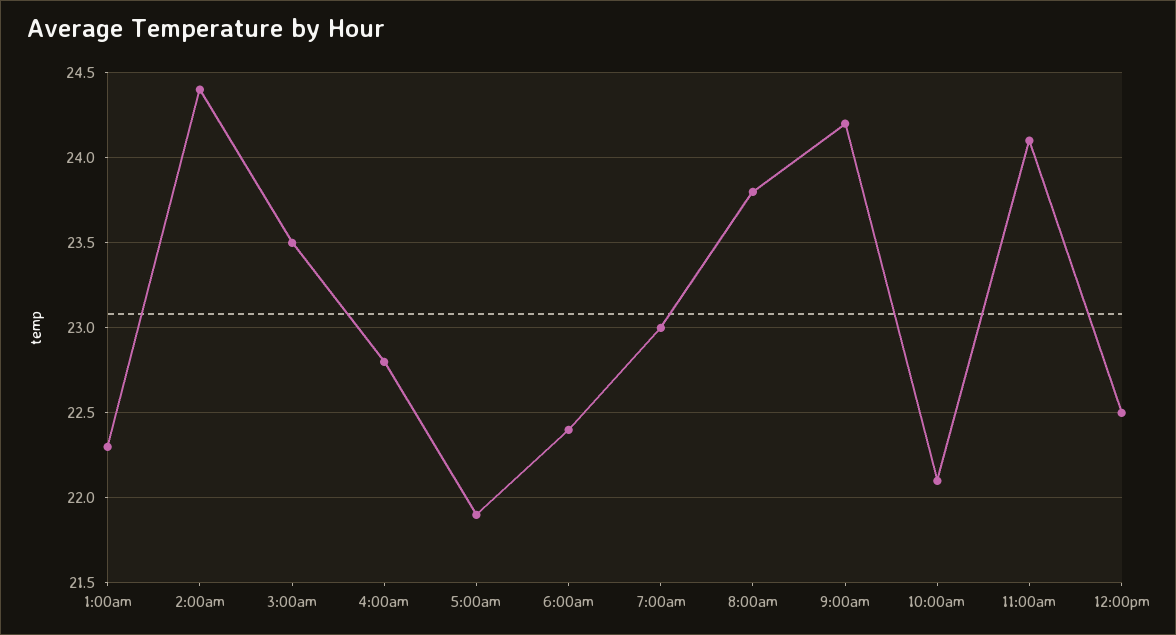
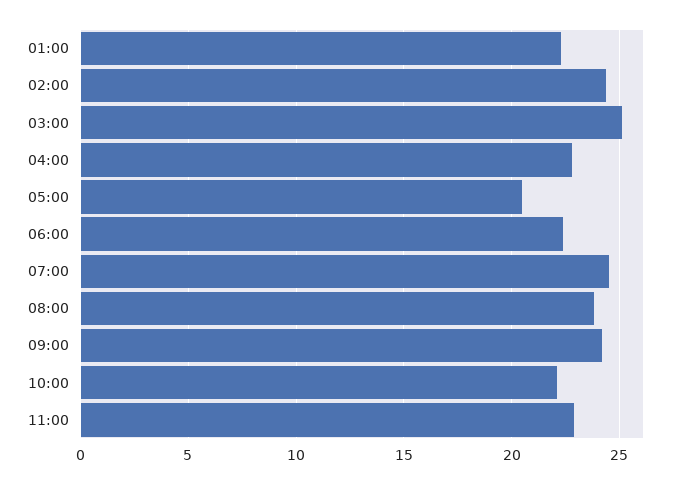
  {
    "1:00am": 22.3,
    "2:00am": 24.4,
-   "3:00am": 23.5,
+   "3:00am": 25,
    "4:00am": 22.8,
-   "5:00am": 21.9,
+   "5:00am": 20.5,
    "6:00am": 22.4,
-   "7:00am": 23,
+   "7:00am": 24.5,
    "8:00am": 23.8,
    "9:00am": 24.2,
    "10:00am": 22.1,
-   "11:00am": 24.1,
+   "11:00am": 23
-   "12:00pm": 22.5
  }

